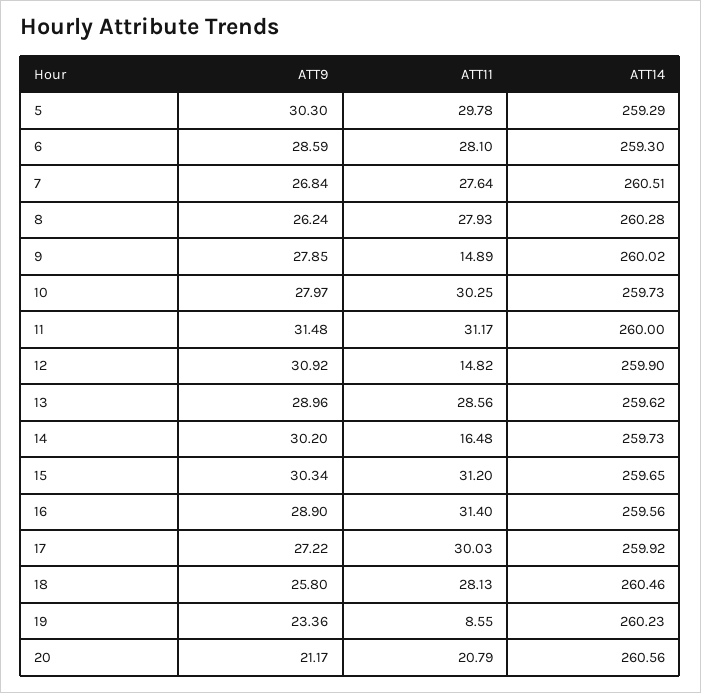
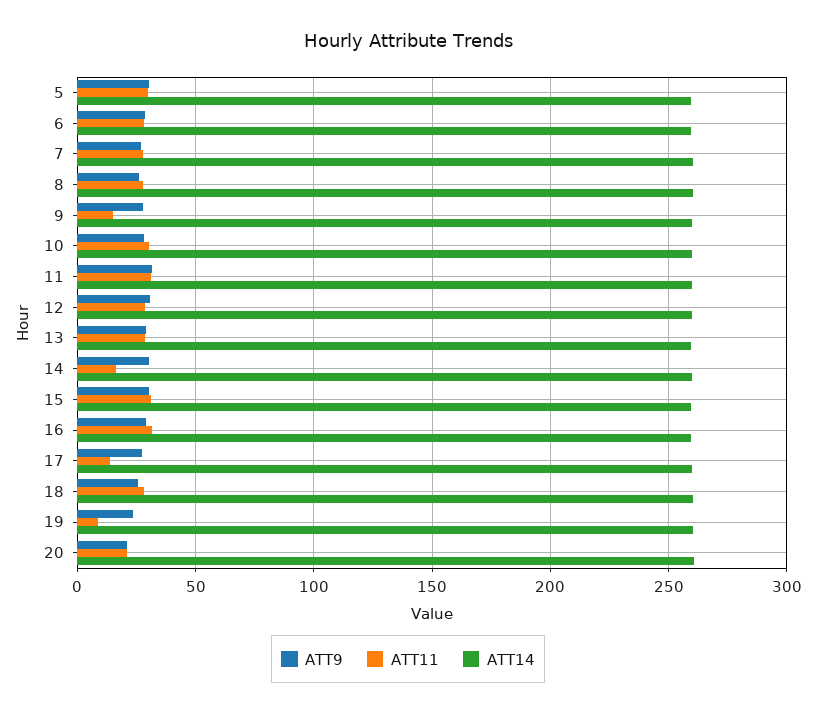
  {
    "ATT9": {
      "5": 30.3,
      "6": 28.59,
      "7": 26.84,
      "8": 26.24,
      "9": 27.85,
      "10": 27.97,
      "11": 31.48,
      "12": 30.92,
      "13": 28.96,
      "14": 30.2,
      "15": 30.34,
      "16": 28.9,
      "17": 27.22,
      "18": 25.8,
      "19": 23.36,
      "20": 21.17
    },
    "ATT11": {
      "5": 29.78,
      "6": 28.1,
      "7": 27.64,
      "8": 27.93,
      "9": 14.89,
      "10": 30.25,
      "11": 31.17,
-     "12": 14.82,
+     "12": 30,
      "13": 28.56,
      "14": 16.48,
      "15": 31.2,
      "16": 31.4,
-     "17": 30.03,
+     "17": 15,
      "18": 28.13,
      "19": 8.55,
      "20": 20.79
    },
    "ATT14": {
      "5": 259.29,
      "6": 259.3,
      "7": 260.51,
      "8": 260.28,
      "9": 260.02,
      "10": 259.73,
      "11": 260,
      "12": 259.9,
      "13": 259.62,
      "14": 259.73,
      "15": 259.65,
      "16": 259.56,
      "17": 259.92,
      "18": 260.46,
      "19": 260.23,
      "20": 260.56
    }
  }

